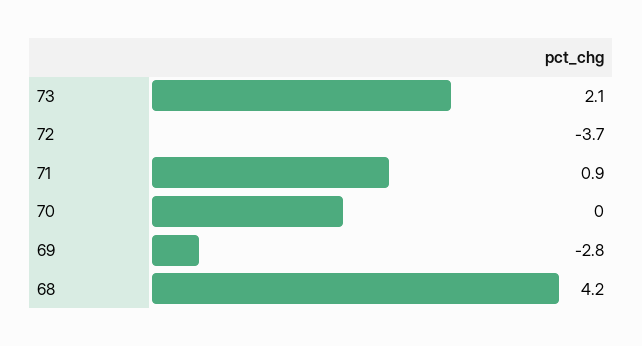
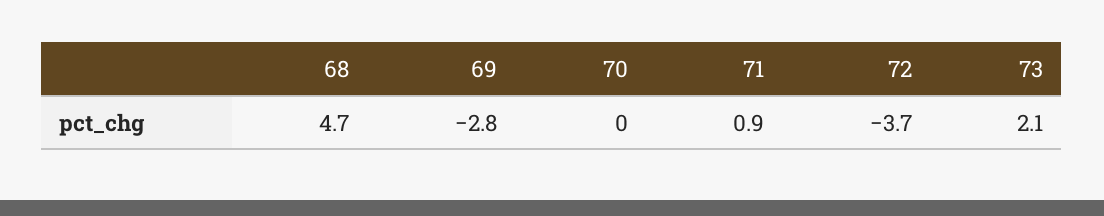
  {
    "73": 2.1,
    "72": -3.7,
    "71": 0.9,
    "70": 0,
    "69": -2.8,
-   "68": 4.2
+   "68": 4.7
  }

